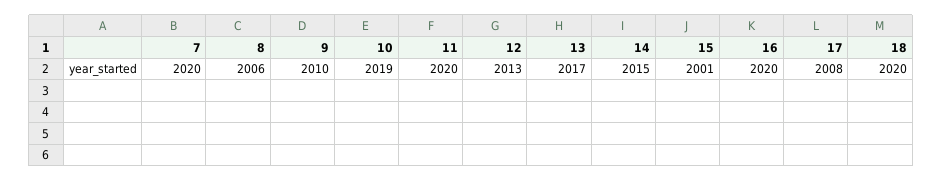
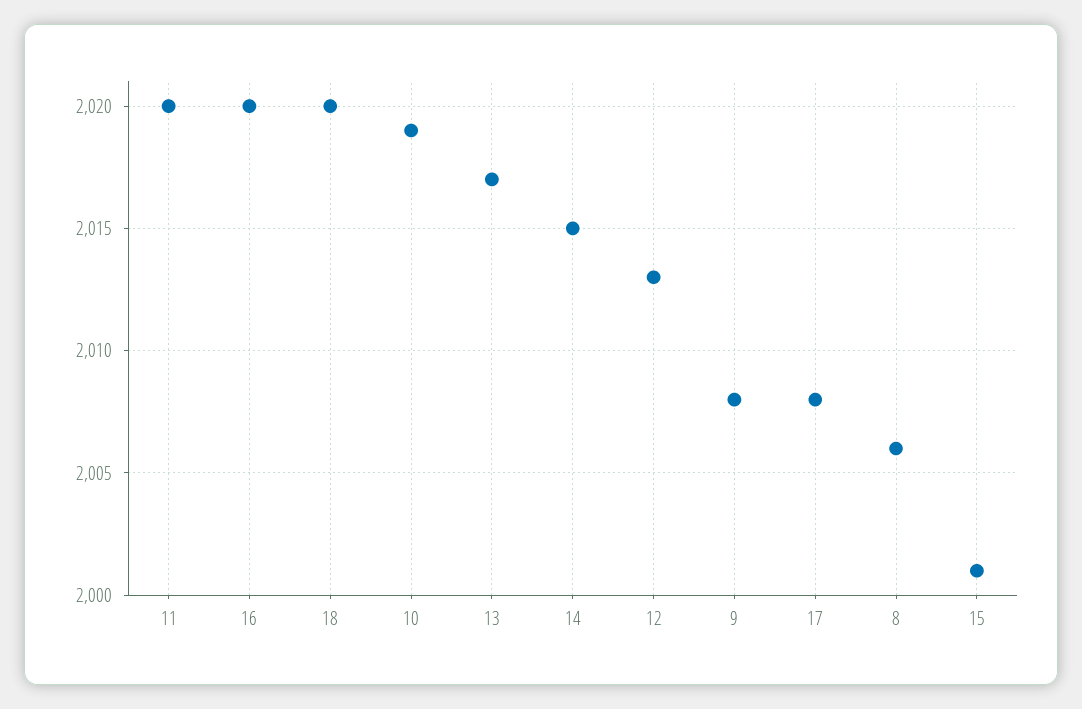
  {
-   "7": 2020,
    "8": 2006,
-   "9": 2010,
+   "9": 2008,
    "10": 2019,
    "11": 2020,
    "12": 2013,
    "13": 2017,
    "14": 2015,
    "15": 2001,
    "16": 2020,
    "17": 2008,
    "18": 2020
  }

